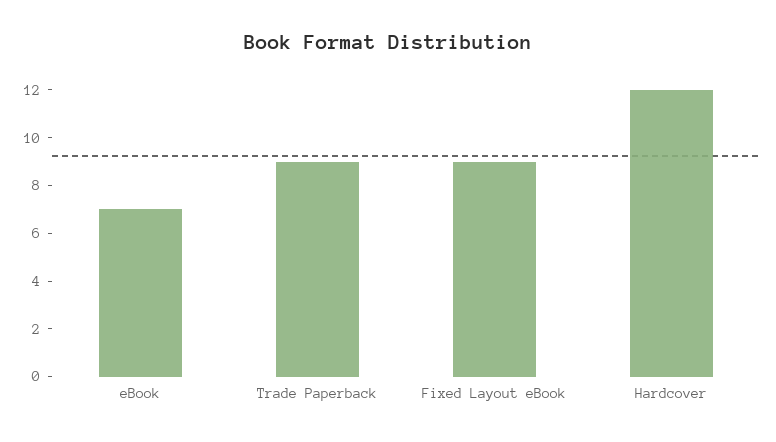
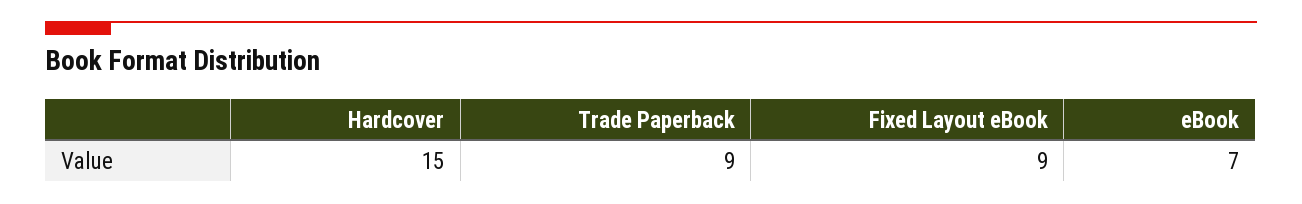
  {
    "eBook": 7,
    "Trade Paperback": 9,
    "Fixed Layout eBook": 9,
-   "Hardcover": 12
+   "Hardcover": 15
  }

